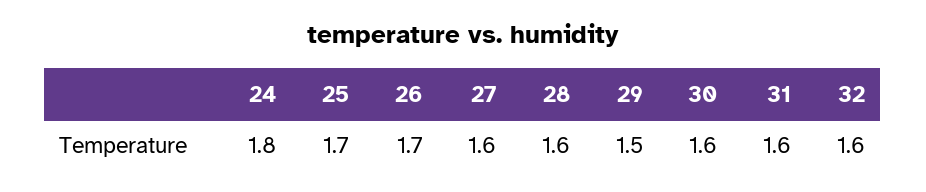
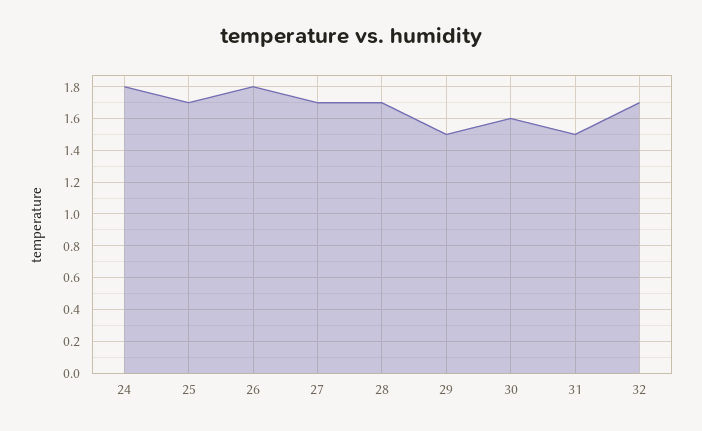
  {
    "24": 1.8,
    "25": 1.7,
-   "26": 1.7,
+   "26": 1.8,
-   "27": 1.6,
+   "27": 1.7,
-   "28": 1.6,
+   "28": 1.7,
    "29": 1.5,
    "30": 1.6,
-   "31": 1.6,
+   "31": 1.5,
-   "32": 1.6
+   "32": 1.7
  }

